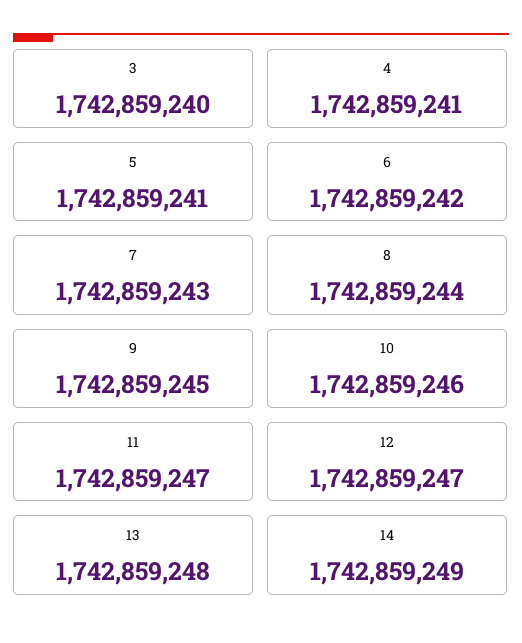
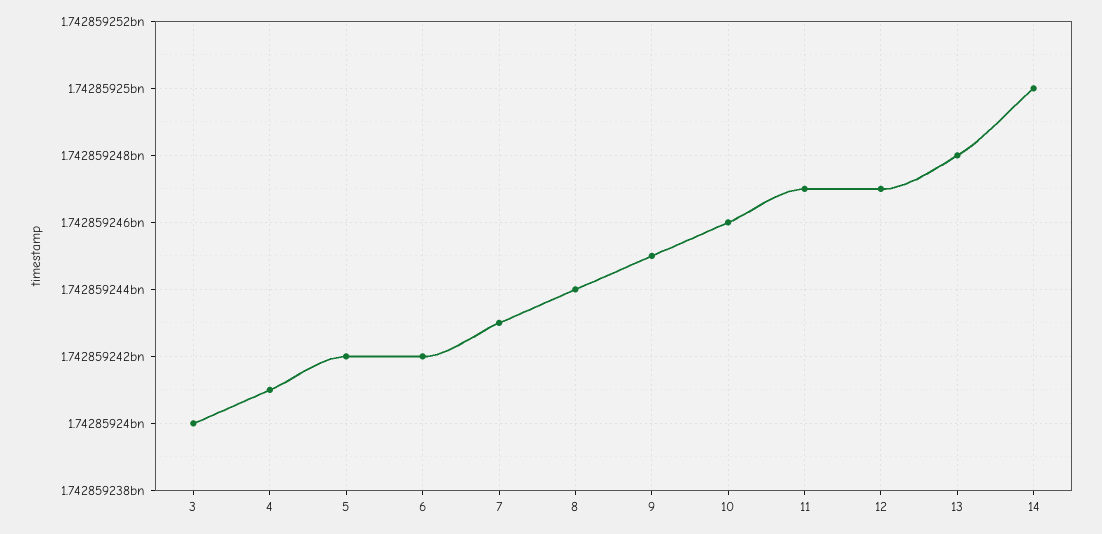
  {
    "3": 1742859240,
    "4": 1742859241,
-   "5": 1742859241,
+   "5": 1742859242,
    "6": 1742859242,
    "7": 1742859243,
    "8": 1742859244,
    "9": 1742859245,
    "10": 1742859246,
    "11": 1742859247,
    "12": 1742859247,
    "13": 1742859248,
-   "14": 1742859249
+   "14": 1742859250
  }

